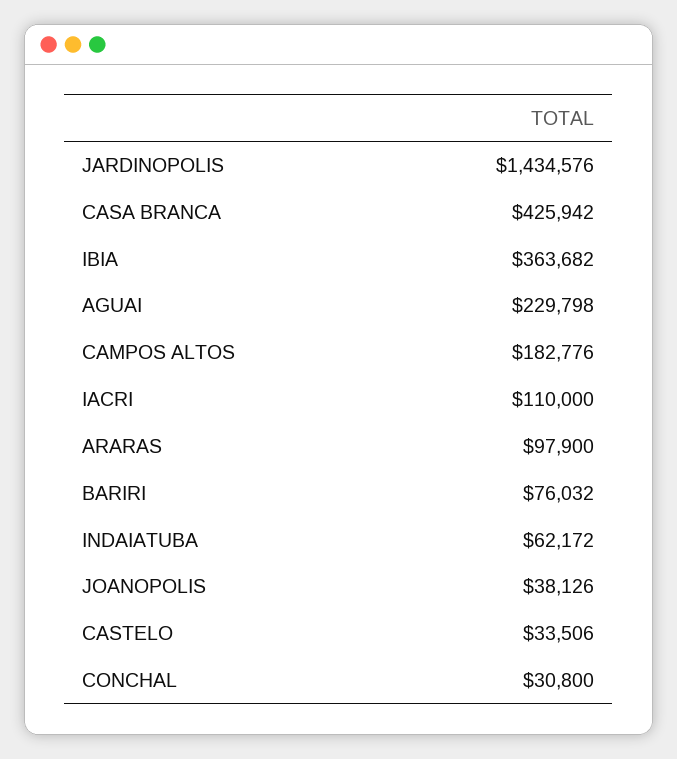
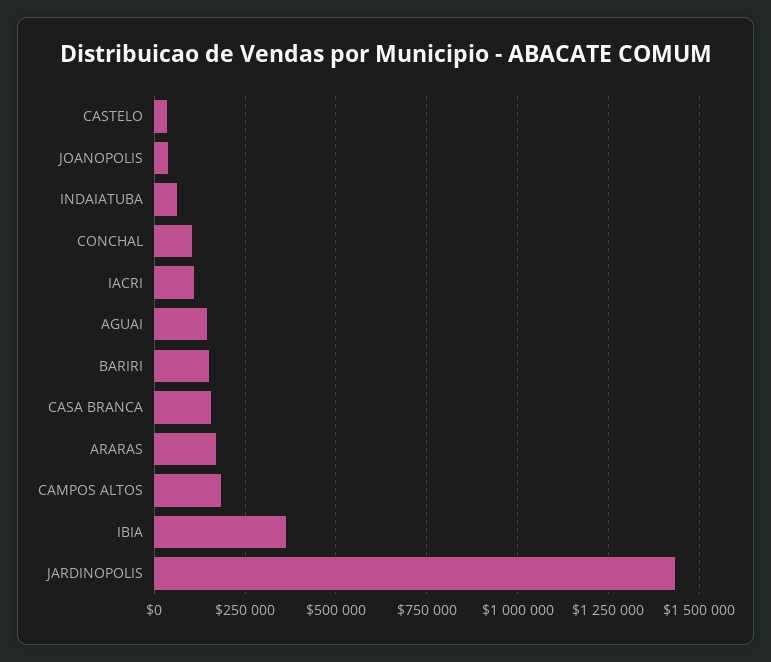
  {
    "JARDINOPOLIS": 1434576,
-   "CASA BRANCA": 425942,
+   "CASA BRANCA": 150000,
    "IBIA": 363682,
-   "AGUAI": 229798,
+   "AGUAI": 150000,
    "CAMPOS ALTOS": 182776,
    "IACRI": 110000,
-   "ARARAS": 97900,
+   "ARARAS": 175000,
-   "BARIRI": 76032,
+   "BARIRI": 150000,
    "INDAIATUBA": 62172,
    "JOANOPOLIS": 38126,
    "CASTELO": 33506,
-   "CONCHAL": 30800
+   "CONCHAL": 100000
  }

